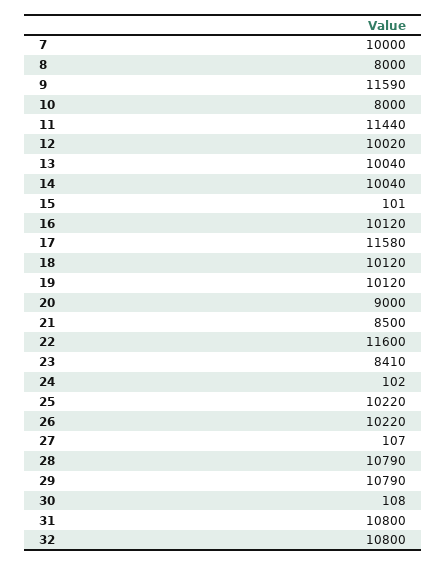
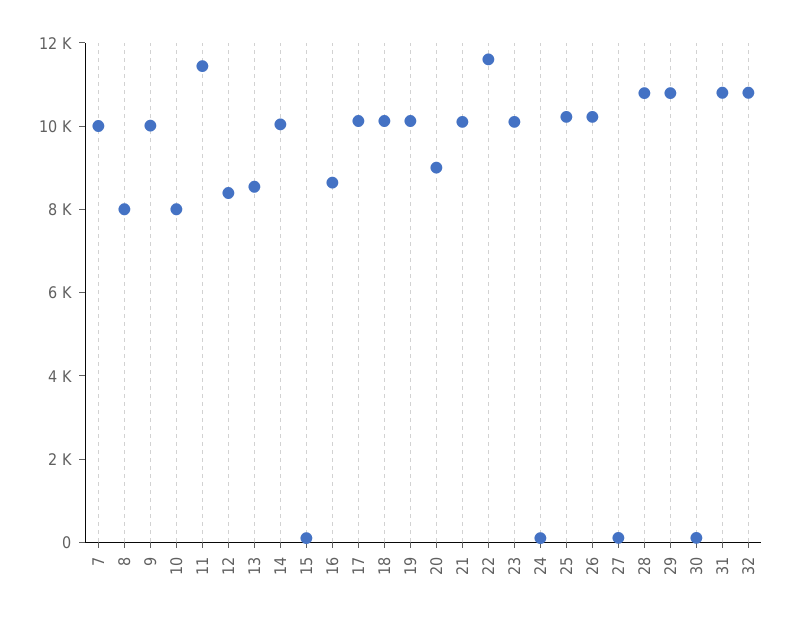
  {
    "7": 10000,
    "8": 8000,
-   "9": 11590,
+   "9": 10000,
    "10": 8000,
    "11": 11440,
-   "12": 10020,
+   "12": 8500,
-   "13": 10040,
+   "13": 8500,
    "14": 10040,
    "15": 101,
-   "16": 10120,
+   "16": 8500,
-   "17": 11580,
+   "17": 10000,
    "18": 10120,
    "19": 10120,
    "20": 9000,
-   "21": 8500,
+   "21": 10000,
    "22": 11600,
-   "23": 8410,
+   "23": 10000,
    "24": 102,
    "25": 10220,
    "26": 10220,
    "27": 107,
    "28": 10790,
    "29": 10790,
    "30": 108,
    "31": 10800,
    "32": 10800
  }

